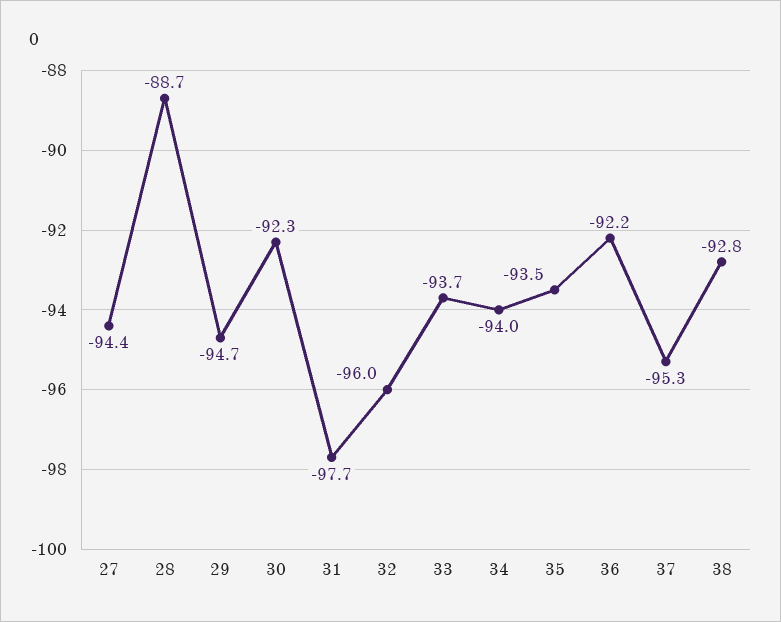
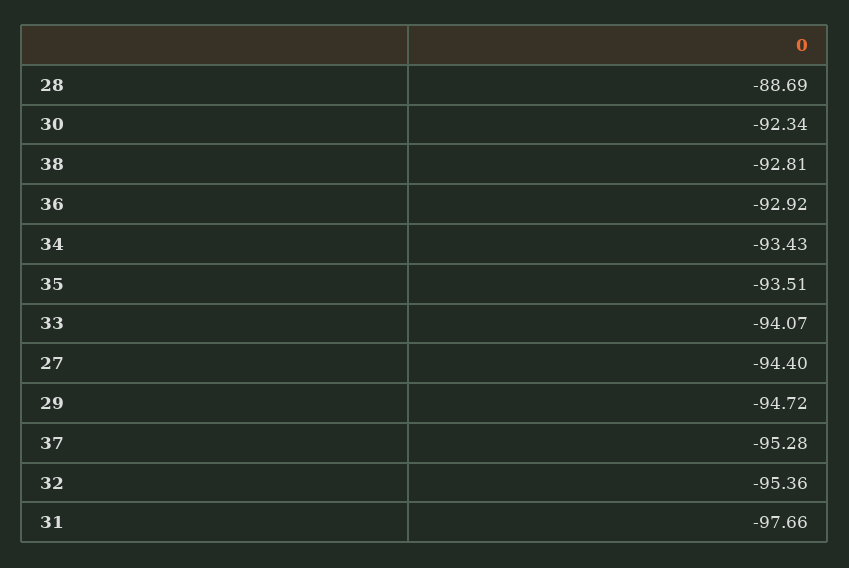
  {
    "27": -94.4,
    "28": -88.69,
    "29": -94.72,
    "30": -92.34,
    "31": -97.66,
-   "32": -96,
+   "32": -95.36,
-   "33": -93.7,
+   "33": -94.07,
-   "34": -94,
+   "34": -93.43,
    "35": -93.51,
-   "36": -92.2,
+   "36": -92.92,
    "37": -95.28,
    "38": -92.81
  }

